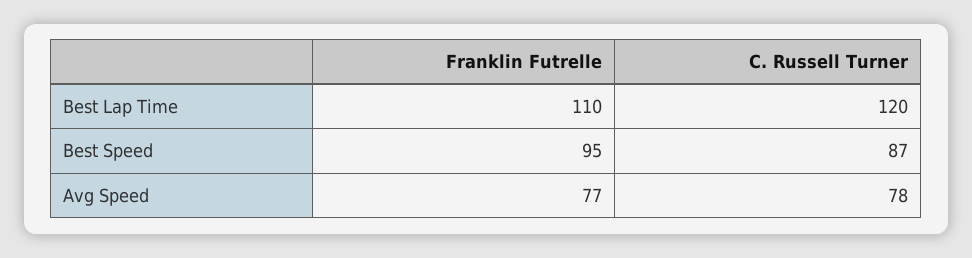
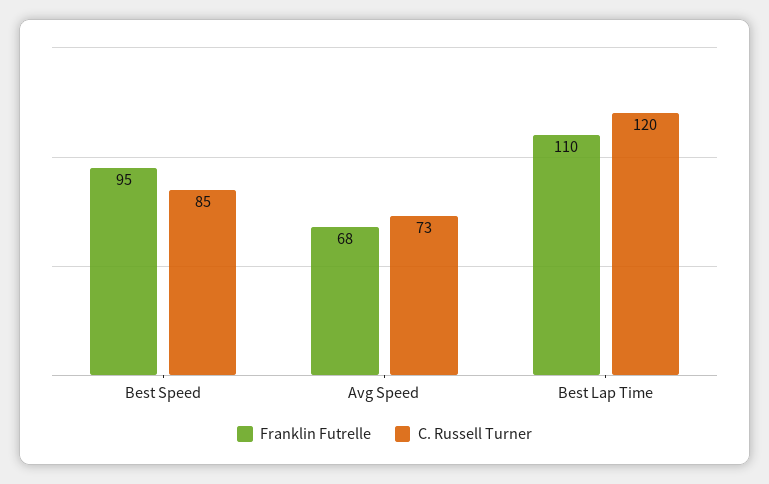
  {
    "Franklin Futrelle": {
      "Best Lap Time": 110,
      "Best Speed": 95,
-     "Avg Speed": 77
+     "Avg Speed": 68
    },
    "C. Russell Turner": {
      "Best Lap Time": 120,
-     "Best Speed": 87,
+     "Best Speed": 85,
-     "Avg Speed": 78
+     "Avg Speed": 73
    }
  }

